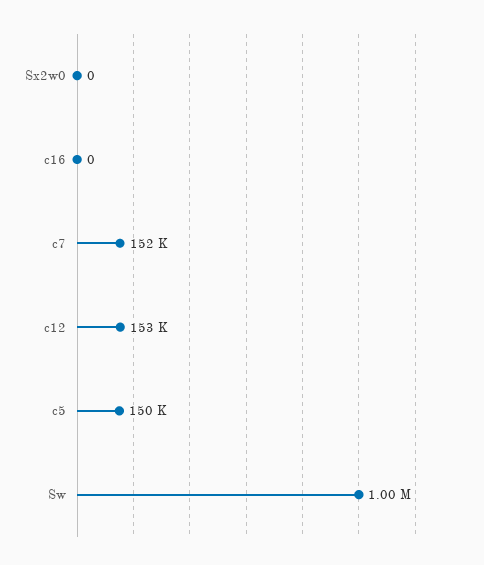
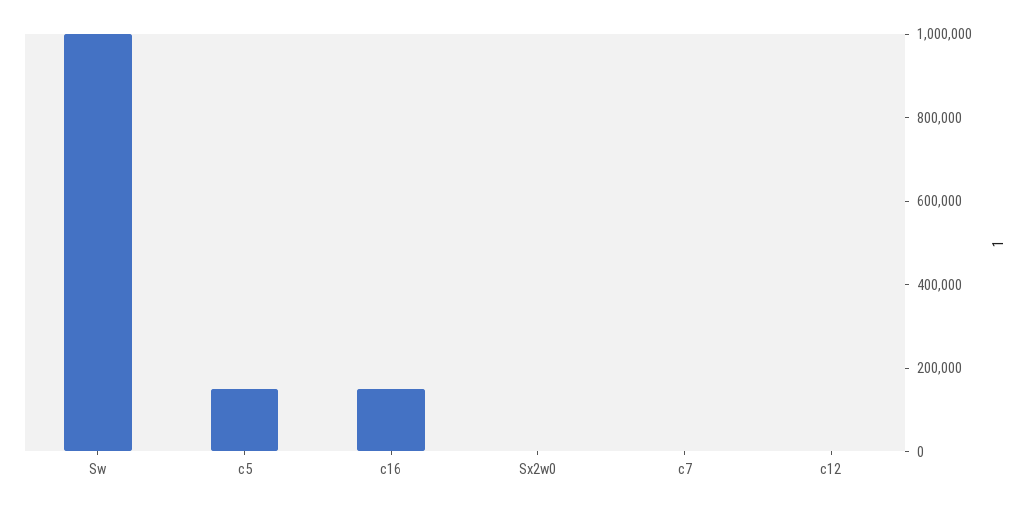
  {
    "Sx2w0": 0,
-   "c16": 0,
+   "c16": 150000,
-   "c7": 152000,
+   "c7": 0,
-   "c12": 153000,
+   "c12": 0,
    "c5": 150000,
    "Sw": 1000000
  }

